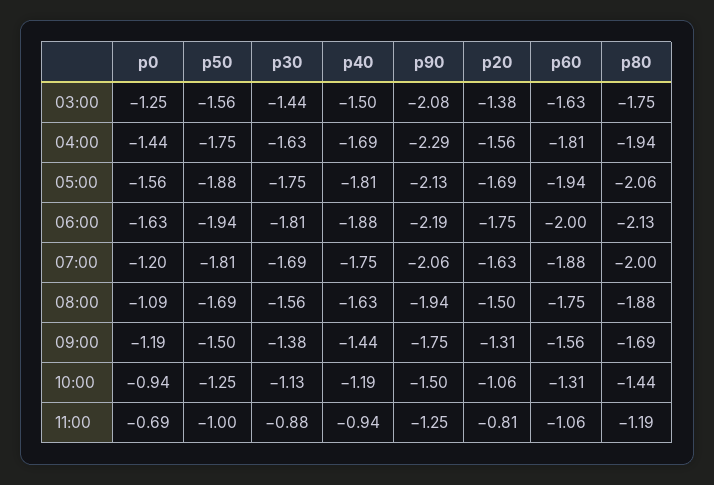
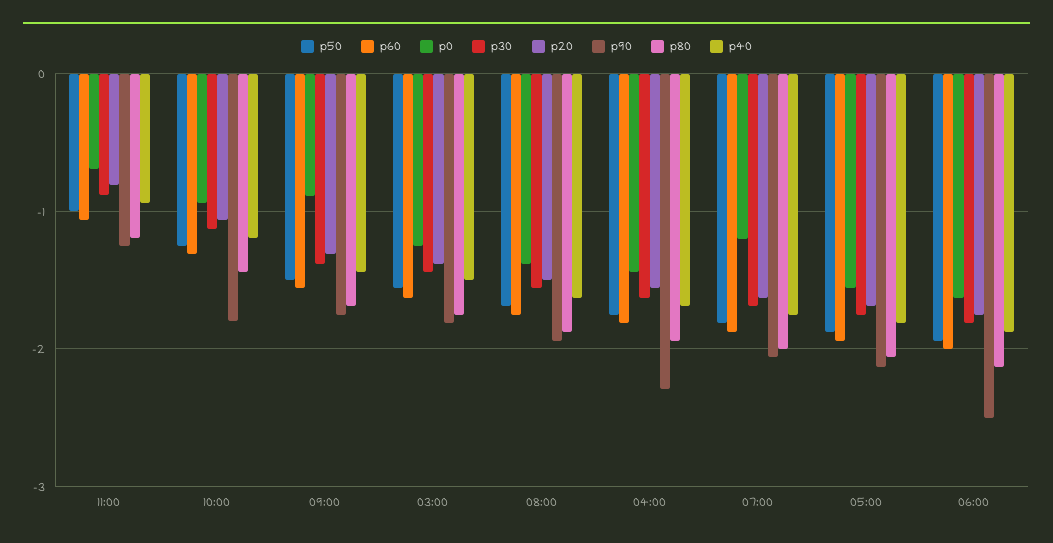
  {
    "p0": {
      "03:00": -1.25,
      "04:00": -1.44,
      "05:00": -1.56,
      "06:00": -1.63,
      "07:00": -1.2,
-     "08:00": -1.09,
+     "08:00": -1.4,
-     "09:00": -1.19,
+     "09:00": -0.9,
      "10:00": -0.94,
      "11:00": -0.69
    },
    "p50": {
      "03:00": -1.56,
      "04:00": -1.75,
      "05:00": -1.88,
      "06:00": -1.94,
      "07:00": -1.81,
      "08:00": -1.69,
      "09:00": -1.5,
      "10:00": -1.25,
      "11:00": -1
    },
    "p30": {
      "03:00": -1.44,
      "04:00": -1.63,
      "05:00": -1.75,
      "06:00": -1.81,
      "07:00": -1.69,
      "08:00": -1.56,
      "09:00": -1.38,
      "10:00": -1.13,
      "11:00": -0.88
    },
    "p40": {
      "03:00": -1.5,
      "04:00": -1.69,
      "05:00": -1.81,
      "06:00": -1.88,
      "07:00": -1.75,
      "08:00": -1.63,
      "09:00": -1.44,
      "10:00": -1.19,
      "11:00": -0.94
    },
    "p90": {
-     "03:00": -2.08,
+     "03:00": -1.8,
      "04:00": -2.29,
      "05:00": -2.13,
-     "06:00": -2.19,
+     "06:00": -2.5,
      "07:00": -2.06,
      "08:00": -1.94,
      "09:00": -1.75,
-     "10:00": -1.5,
+     "10:00": -1.8,
      "11:00": -1.25
    },
    "p20": {
      "03:00": -1.38,
      "04:00": -1.56,
      "05:00": -1.69,
      "06:00": -1.75,
      "07:00": -1.63,
      "08:00": -1.5,
      "09:00": -1.31,
      "10:00": -1.06,
      "11:00": -0.81
    },
    "p60": {
      "03:00": -1.63,
      "04:00": -1.81,
      "05:00": -1.94,
      "06:00": -2,
      "07:00": -1.88,
      "08:00": -1.75,
      "09:00": -1.56,
      "10:00": -1.31,
      "11:00": -1.06
    },
    "p80": {
      "03:00": -1.75,
      "04:00": -1.94,
      "05:00": -2.06,
      "06:00": -2.13,
      "07:00": -2,
      "08:00": -1.88,
      "09:00": -1.69,
      "10:00": -1.44,
      "11:00": -1.19
    }
  }

